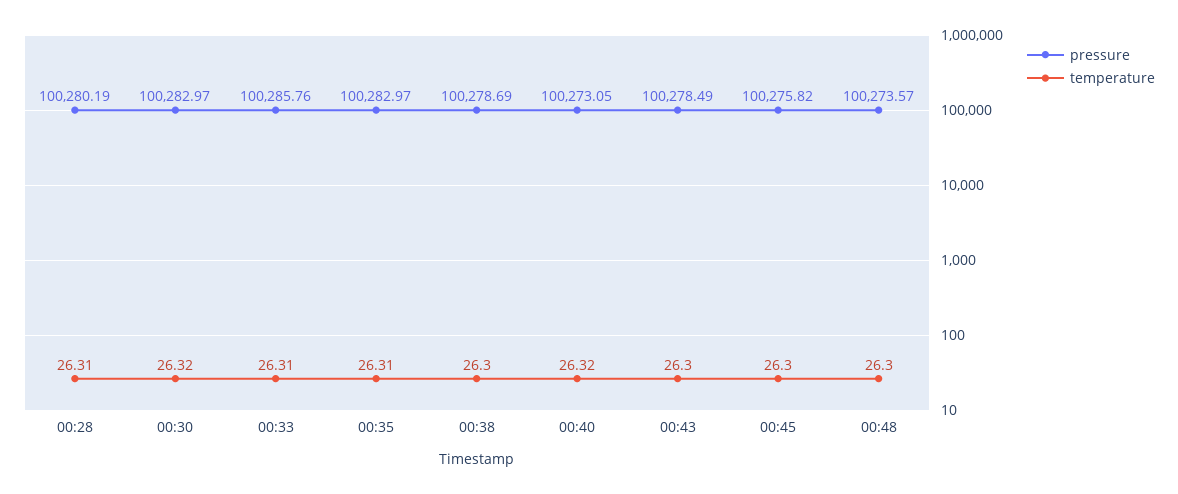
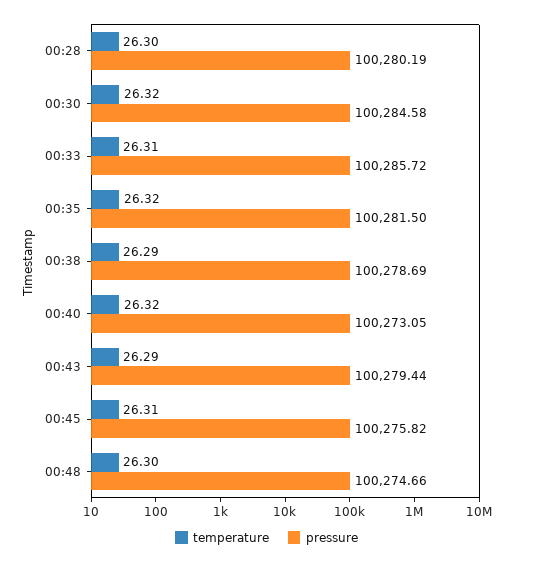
  {
    "pressure": {
      "00:28": 100280.19,
-     "00:30": 100282.97,
+     "00:30": 100284.58,
-     "00:33": 100285.76,
+     "00:33": 100285.72,
-     "00:35": 100282.97,
+     "00:35": 100281.5,
      "00:38": 100278.69,
      "00:40": 100273.05,
-     "00:43": 100278.49,
+     "00:43": 100279.44,
      "00:45": 100275.82,
-     "00:48": 100273.57
+     "00:48": 100274.66
    },
    "temperature": {
-     "00:28": 26.31,
+     "00:28": 26.3,
      "00:30": 26.32,
      "00:33": 26.31,
-     "00:35": 26.31,
+     "00:35": 26.32,
-     "00:38": 26.3,
+     "00:38": 26.29,
      "00:40": 26.32,
-     "00:43": 26.3,
+     "00:43": 26.29,
-     "00:45": 26.3,
+     "00:45": 26.31,
      "00:48": 26.3
    }
  }

